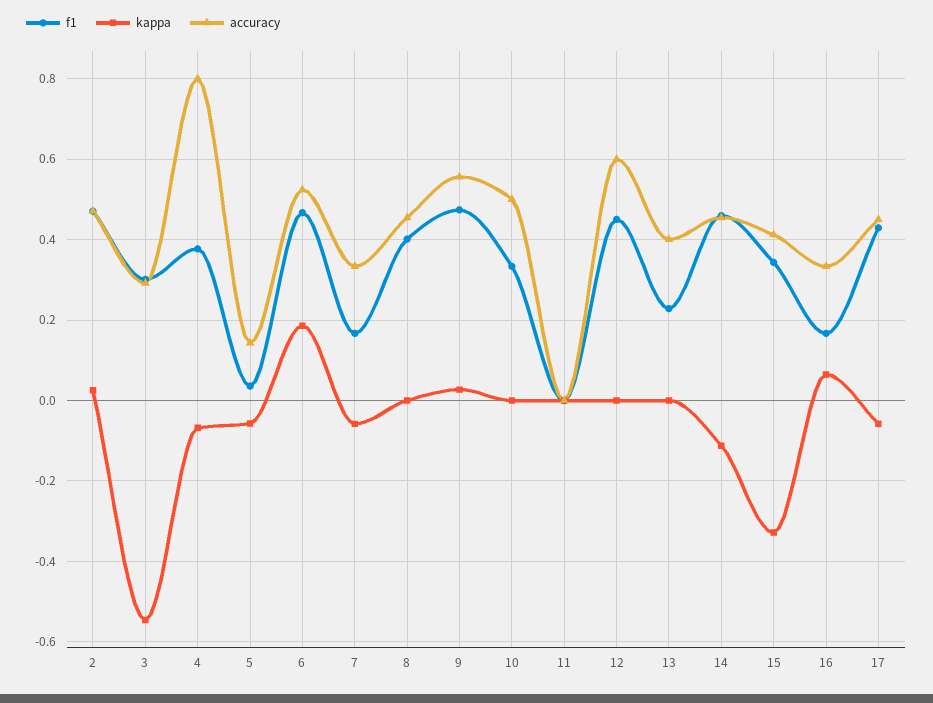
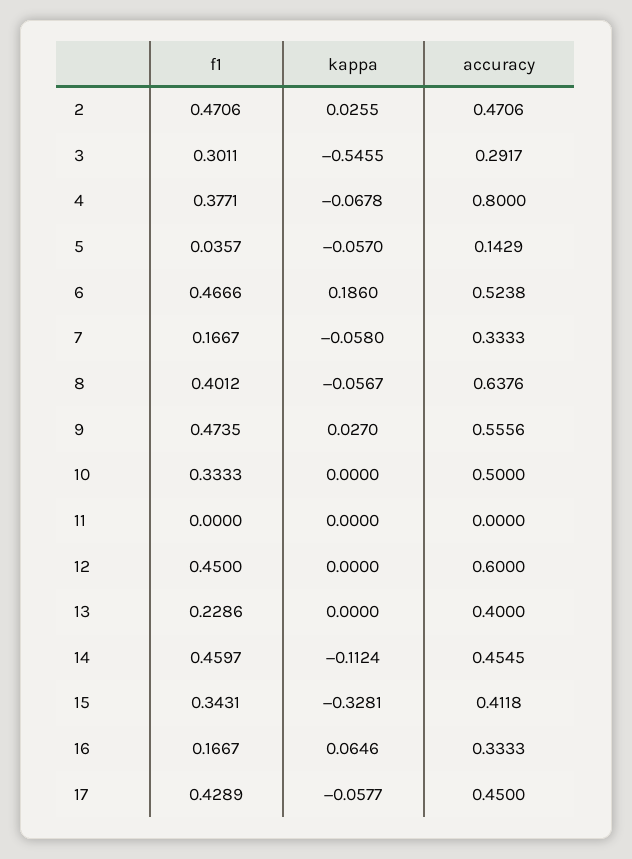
  {
    "f1": {
      "2": 0.4706,
      "3": 0.3011,
      "4": 0.3771,
      "5": 0.0357,
      "6": 0.4666,
      "7": 0.1667,
      "8": 0.4012,
      "9": 0.4735,
      "10": 0.3333,
      "11": 0,
      "12": 0.45,
      "13": 0.2286,
      "14": 0.4597,
      "15": 0.3431,
      "16": 0.1667,
      "17": 0.4289
    },
    "kappa": {
      "2": 0.0255,
      "3": -0.5455,
      "4": -0.0678,
      "5": -0.057,
      "6": 0.186,
      "7": -0.058,
-     "8": 0,
+     "8": -0.0567,
      "9": 0.027,
      "10": 0,
      "11": 0,
      "12": 0,
      "13": 0,
      "14": -0.1124,
      "15": -0.3281,
      "16": 0.0646,
      "17": -0.0577
    },
    "accuracy": {
      "2": 0.4706,
      "3": 0.2917,
      "4": 0.8,
      "5": 0.1429,
      "6": 0.5238,
      "7": 0.3333,
-     "8": 0.46,
+     "8": 0.6376,
      "9": 0.5556,
      "10": 0.5,
      "11": 0,
      "12": 0.6,
      "13": 0.4,
      "14": 0.4545,
      "15": 0.4118,
      "16": 0.3333,
      "17": 0.45
    }
  }

